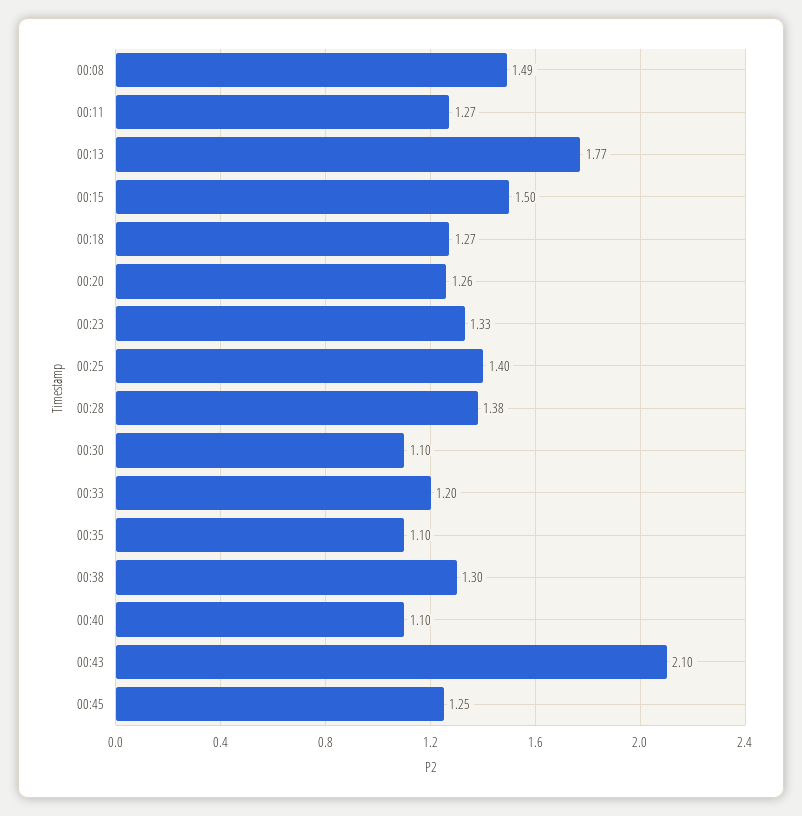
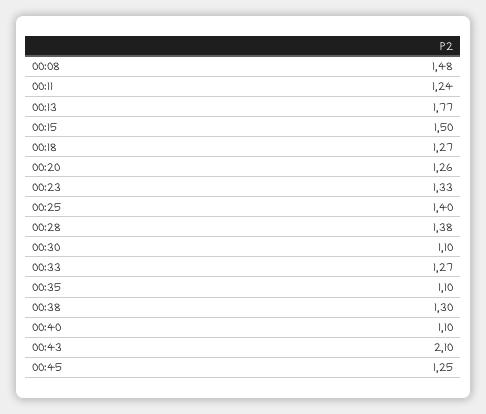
  {
-   "00:08": 1.49,
+   "00:08": 1.48,
-   "00:11": 1.27,
+   "00:11": 1.24,
    "00:13": 1.77,
    "00:15": 1.5,
    "00:18": 1.27,
    "00:20": 1.26,
    "00:23": 1.33,
    "00:25": 1.4,
    "00:28": 1.38,
    "00:30": 1.1,
-   "00:33": 1.2,
+   "00:33": 1.27,
    "00:35": 1.1,
    "00:38": 1.3,
    "00:40": 1.1,
    "00:43": 2.1,
    "00:45": 1.25
  }

